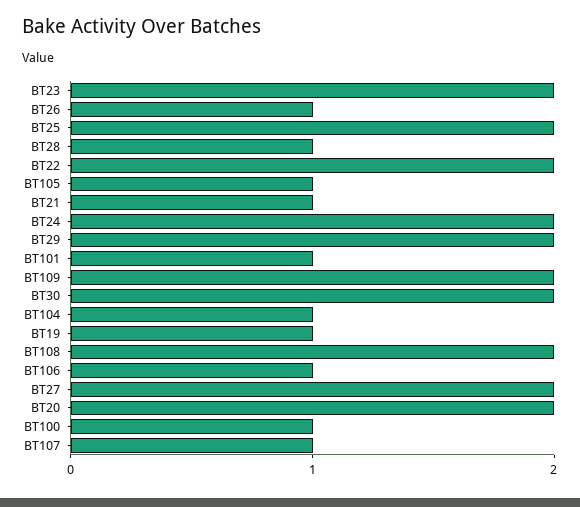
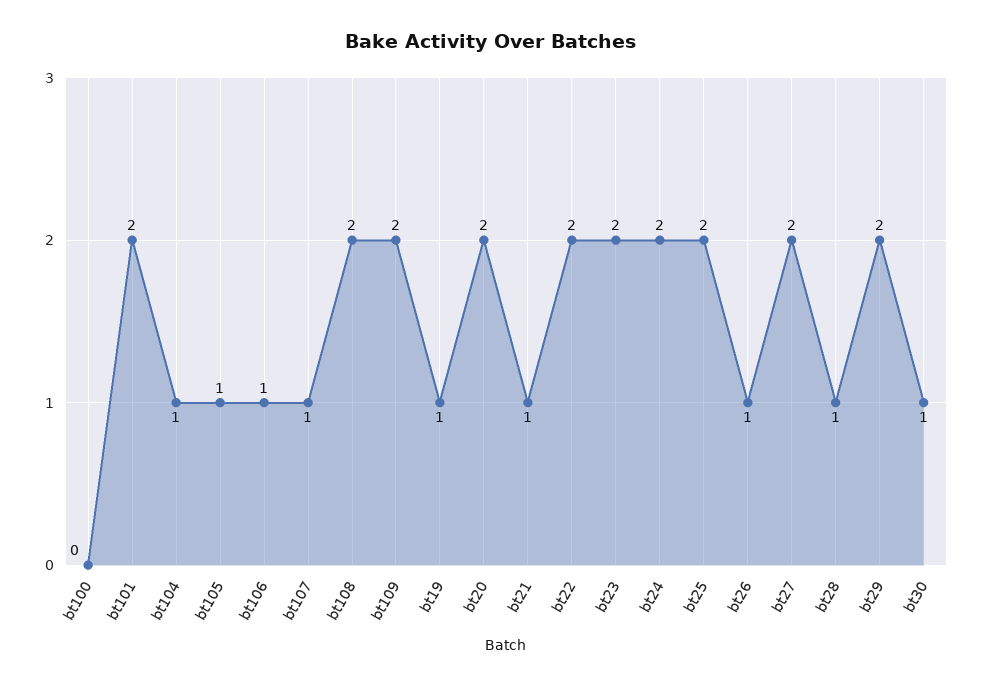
  {
    "BT23": 2,
    "BT26": 1,
    "BT25": 2,
    "BT28": 1,
    "BT22": 2,
    "BT105": 1,
    "BT21": 1,
    "BT24": 2,
    "BT29": 2,
-   "BT101": 1,
+   "BT101": 2,
    "BT109": 2,
-   "BT30": 2,
+   "BT30": 1,
    "BT104": 1,
    "BT19": 1,
    "BT108": 2,
    "BT106": 1,
    "BT27": 2,
    "BT20": 2,
-   "BT100": 1,
+   "BT100": 0,
    "BT107": 1
  }

